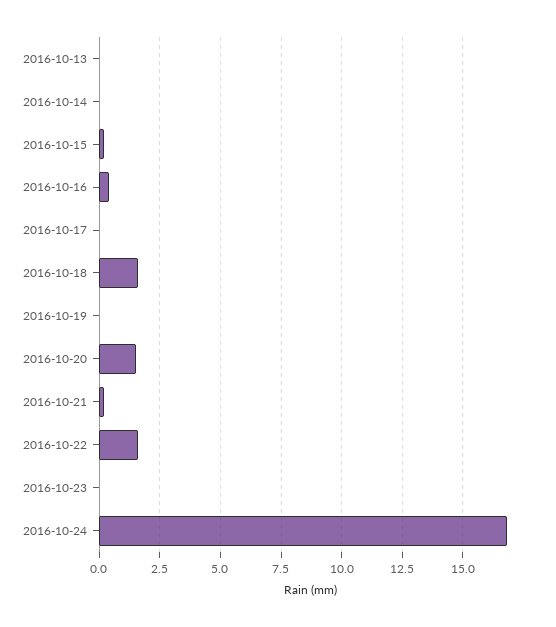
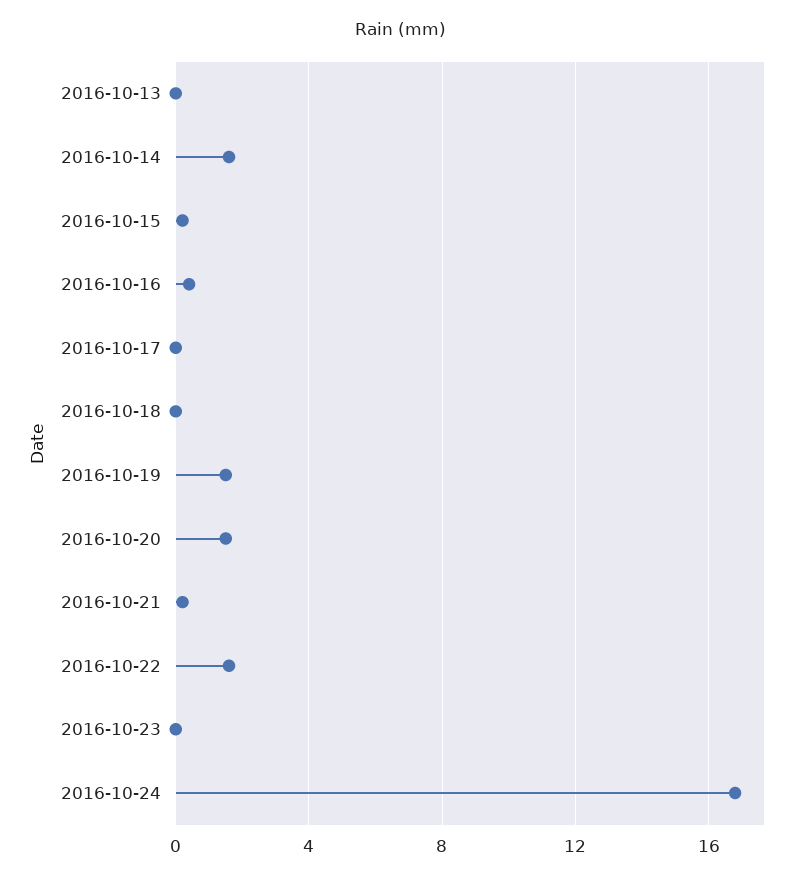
  {
    "2016-10-13": 0,
-   "2016-10-14": 0,
+   "2016-10-14": 1.5,
    "2016-10-15": 0,
    "2016-10-16": 0.5,
    "2016-10-17": 0,
-   "2016-10-18": 1.5,
+   "2016-10-18": 0,
-   "2016-10-19": 0,
+   "2016-10-19": 1.5,
    "2016-10-20": 1.5,
    "2016-10-21": 0,
    "2016-10-22": 1.5,
    "2016-10-23": 0,
    "2016-10-24": 17
  }

